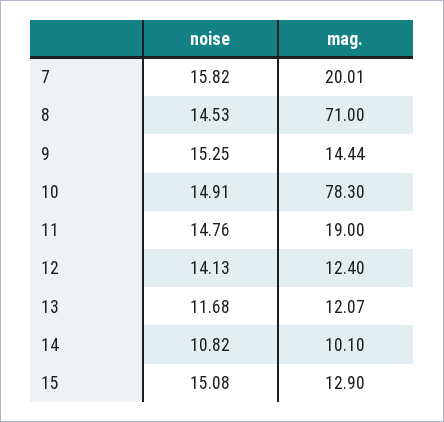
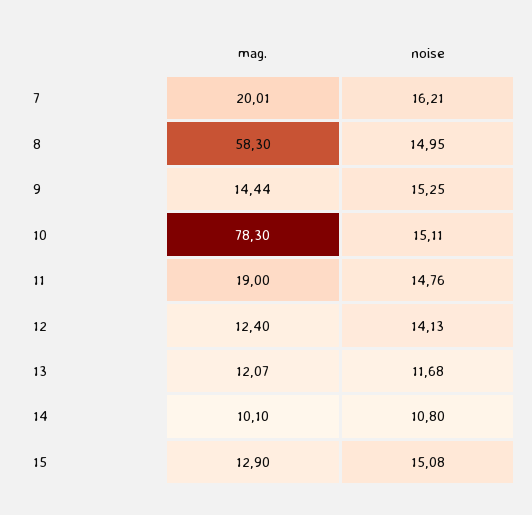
  {
    "noise": {
-     "7": 15.82,
+     "7": 16.21,
-     "8": 14.53,
+     "8": 14.95,
      "9": 15.25,
-     "10": 14.91,
+     "10": 15.11,
      "11": 14.76,
      "12": 14.13,
      "13": 11.68,
-     "14": 10.82,
+     "14": 10.8,
      "15": 15.08
    },
    "mag.": {
      "7": 20.01,
-     "8": 71,
+     "8": 58.3,
      "9": 14.44,
      "10": 78.3,
      "11": 19,
      "12": 12.4,
      "13": 12.07,
      "14": 10.1,
      "15": 12.9
    }
  }

